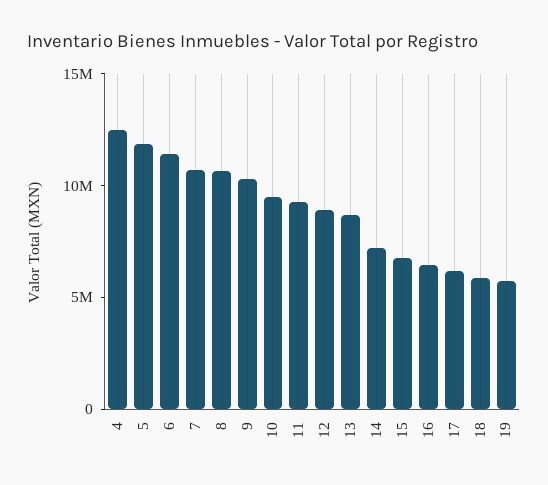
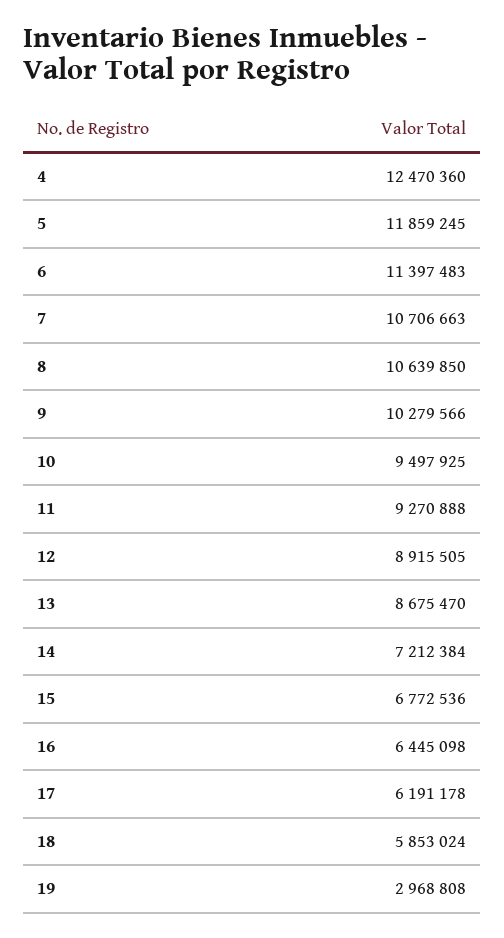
  {
    "4": 12470360,
    "5": 11859245,
    "6": 11397483,
    "7": 10706663,
    "8": 10639850,
    "9": 10279566,
    "10": 9497925,
    "11": 9270888,
    "12": 8915505,
    "13": 8675470,
    "14": 7212384,
    "15": 6772536,
    "16": 6445098,
    "17": 6191178,
    "18": 5853024,
-   "19": 6000000
+   "19": 2968808
  }

